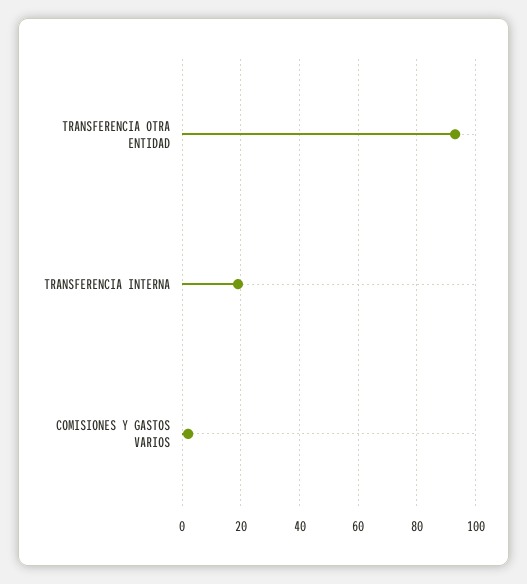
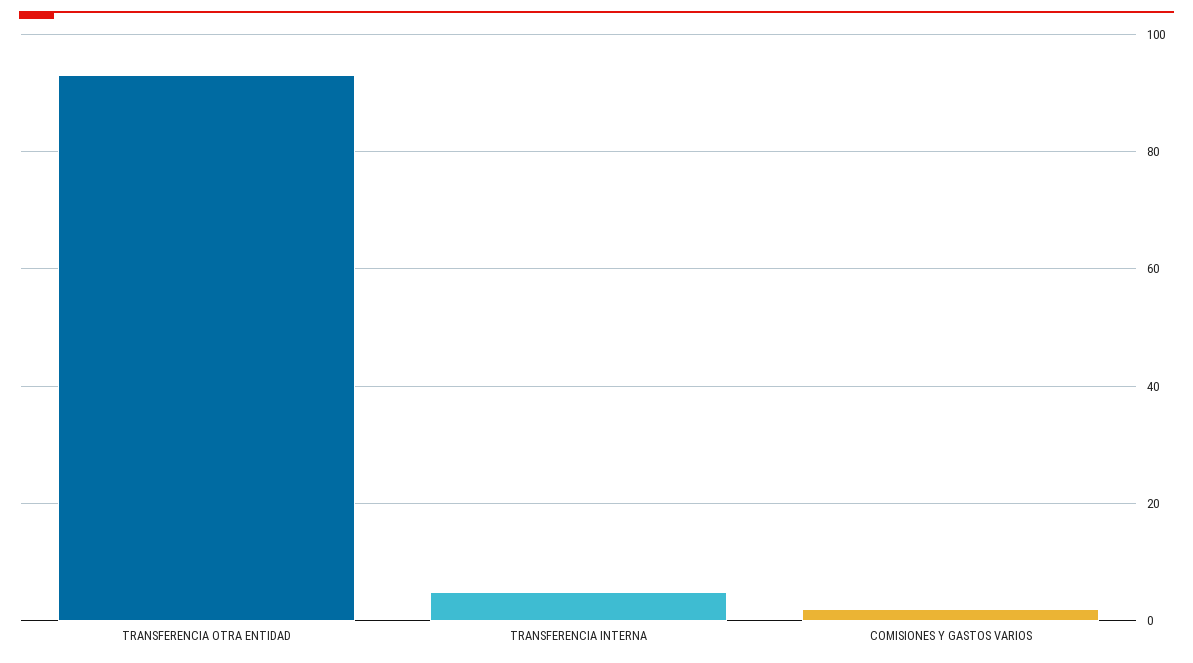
  {
    "TRANSFERENCIA OTRA ENTIDAD": 95,
-   "TRANSFERENCIA INTERNA": 20,
+   "TRANSFERENCIA INTERNA": 5,
    "COMISIONES Y GASTOS VARIOS": 0
  }

